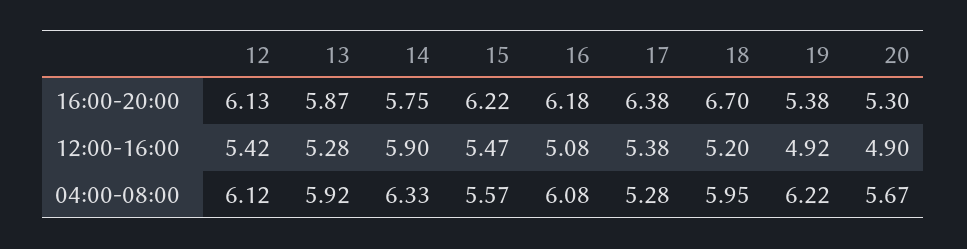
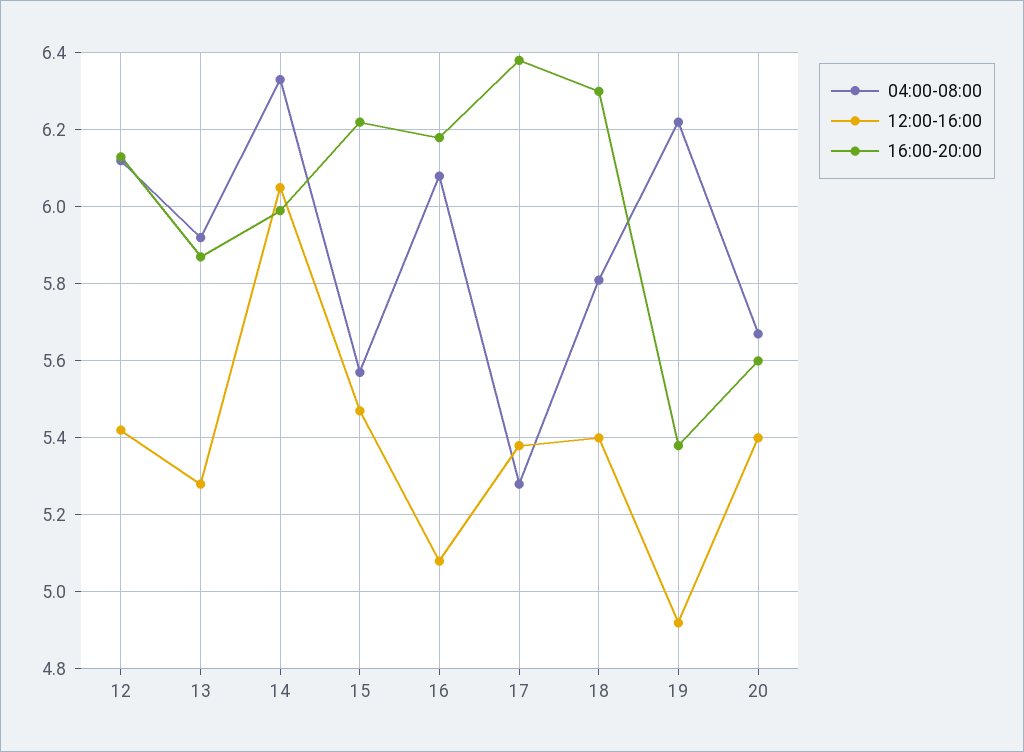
  {
    "16:00-20:00": {
      "12": 6.13,
      "13": 5.87,
-     "14": 5.75,
+     "14": 6,
      "15": 6.22,
      "16": 6.18,
      "17": 6.38,
-     "18": 6.7,
+     "18": 6.3,
      "19": 5.38,
-     "20": 5.3
+     "20": 5.6
    },
    "12:00-16:00": {
      "12": 5.42,
      "13": 5.28,
-     "14": 5.9,
+     "14": 6.05,
      "15": 5.47,
      "16": 5.08,
      "17": 5.38,
-     "18": 5.2,
+     "18": 5.4,
      "19": 4.92,
-     "20": 4.9
+     "20": 5.4
    },
    "04:00-08:00": {
      "12": 6.12,
      "13": 5.92,
      "14": 6.33,
      "15": 5.57,
      "16": 6.08,
      "17": 5.28,
-     "18": 5.95,
+     "18": 5.8,
      "19": 6.22,
      "20": 5.67
    }
  }

